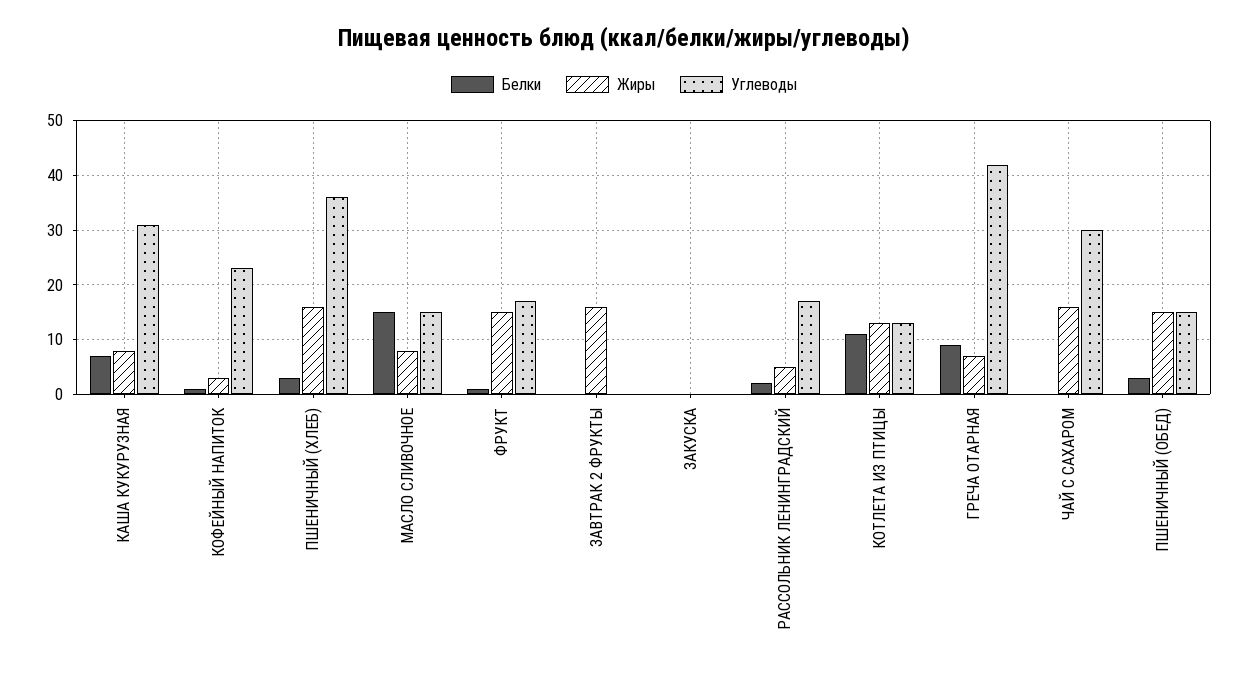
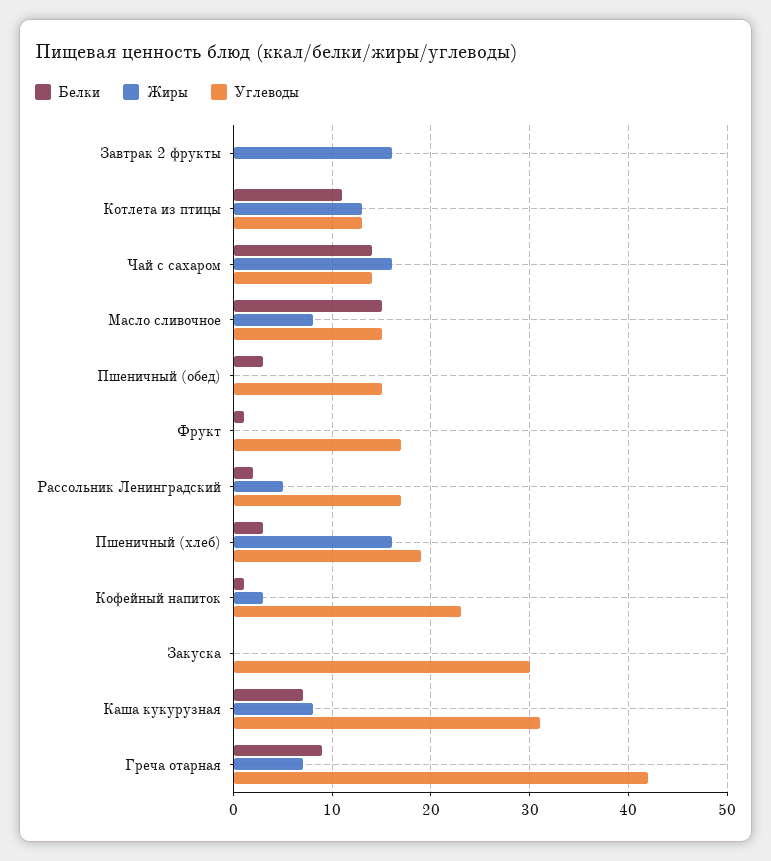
  {
    "Белки": {
      "КАША КУКУРУЗНАЯ": 7,
      "КОФЕЙНЫЙ НАПИТОК": 1,
      "ПШЕНИЧНЫЙ (ХЛЕБ)": 3,
      "МАСЛО СЛИВОЧНОЕ": 15,
      "ФРУКТ": 1,
      "ЗАВТРАК 2 ФРУКТЫ": 0,
      "ЗАКУСКА": 0,
      "РАССОЛЬНИК ЛЕНИНГРАДСКИЙ": 2,
      "КОТЛЕТА ИЗ ПТИЦЫ": 11,
      "ГРЕЧА ОТАРНАЯ": 9,
-     "ЧАЙ С САХАРОМ": 0,
+     "ЧАЙ С САХАРОМ": 14,
      "ПШЕНИЧНЫЙ (ОБЕД)": 3
    },
    "Жиры": {
      "КАША КУКУРУЗНАЯ": 8,
      "КОФЕЙНЫЙ НАПИТОК": 3,
      "ПШЕНИЧНЫЙ (ХЛЕБ)": 16,
      "МАСЛО СЛИВОЧНОЕ": 8,
-     "ФРУКТ": 15,
+     "ФРУКТ": 0,
      "ЗАВТРАК 2 ФРУКТЫ": 16,
      "ЗАКУСКА": 0,
      "РАССОЛЬНИК ЛЕНИНГРАДСКИЙ": 5,
      "КОТЛЕТА ИЗ ПТИЦЫ": 13,
      "ГРЕЧА ОТАРНАЯ": 7,
      "ЧАЙ С САХАРОМ": 16,
-     "ПШЕНИЧНЫЙ (ОБЕД)": 15
+     "ПШЕНИЧНЫЙ (ОБЕД)": 0
    },
    "Углеводы": {
      "КАША КУКУРУЗНАЯ": 31,
      "КОФЕЙНЫЙ НАПИТОК": 23,
-     "ПШЕНИЧНЫЙ (ХЛЕБ)": 35,
+     "ПШЕНИЧНЫЙ (ХЛЕБ)": 19,
      "МАСЛО СЛИВОЧНОЕ": 15,
      "ФРУКТ": 17,
      "ЗАВТРАК 2 ФРУКТЫ": 0,
-     "ЗАКУСКА": 0,
+     "ЗАКУСКА": 30,
      "РАССОЛЬНИК ЛЕНИНГРАДСКИЙ": 17,
      "КОТЛЕТА ИЗ ПТИЦЫ": 13,
      "ГРЕЧА ОТАРНАЯ": 42,
-     "ЧАЙ С САХАРОМ": 30,
+     "ЧАЙ С САХАРОМ": 14,
      "ПШЕНИЧНЫЙ (ОБЕД)": 15
    }
  }

